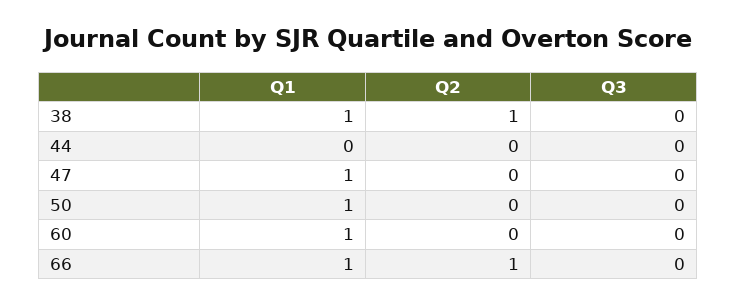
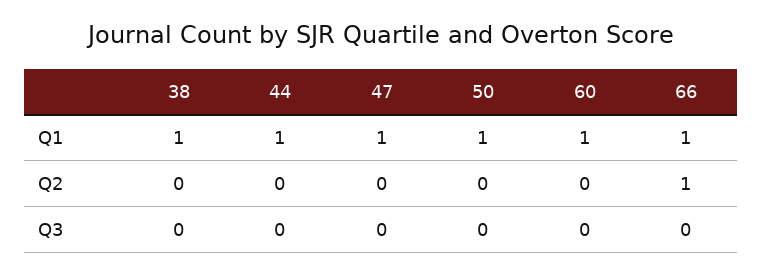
  {
    "Q1": {
      "38": 1,
-     "44": 0,
+     "44": 1,
      "47": 1,
      "50": 1,
      "60": 1,
      "66": 1
    },
    "Q2": {
-     "38": 1,
+     "38": 0,
      "44": 0,
      "47": 0,
      "50": 0,
      "60": 0,
      "66": 1
    },
    "Q3": {
      "38": 0,
      "44": 0,
      "47": 0,
      "50": 0,
      "60": 0,
      "66": 0
    }
  }

